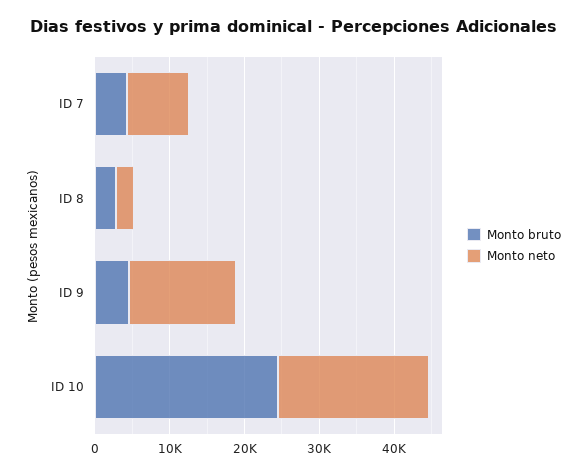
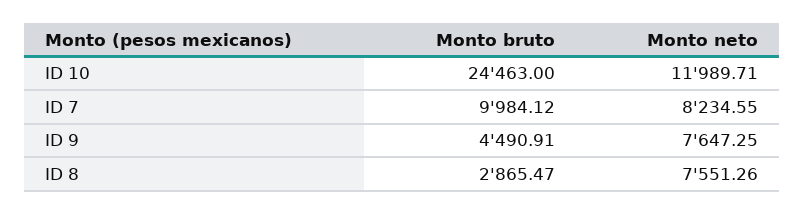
  {
    "Monto bruto": {
-     "ID 7": 4000,
+     "ID 7": 9984.12,
      "ID 8": 2865.47,
      "ID 9": 4490.91,
      "ID 10": 24463
    },
    "Monto neto": {
      "ID 7": 8234.55,
-     "ID 8": 2000,
+     "ID 8": 7551.26,
-     "ID 9": 14000,
+     "ID 9": 7647.25,
-     "ID 10": 20000
+     "ID 10": 11989.71
    }
  }

